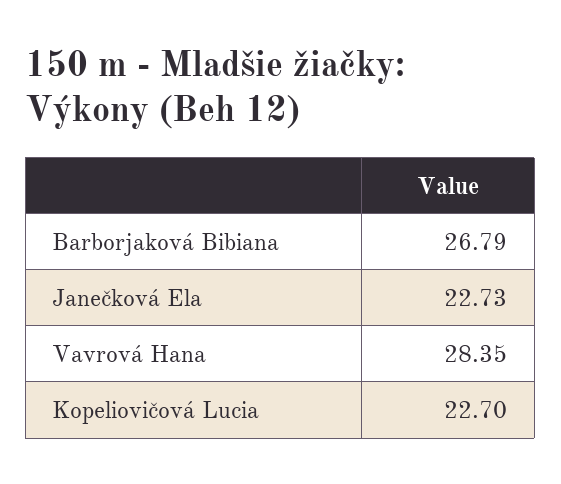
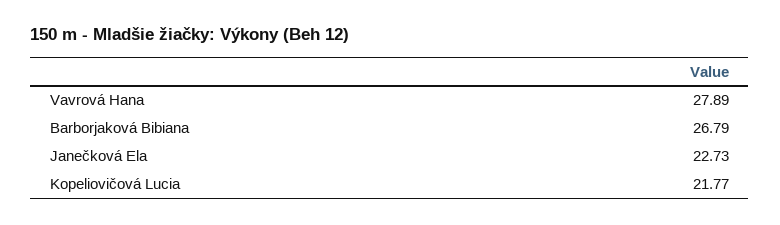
  {
    "Barborjaková Bibiana": 26.79,
    "Janečková Ela": 22.73,
-   "Vavrová Hana": 28.35,
+   "Vavrová Hana": 27.89,
-   "Kopeliovičová Lucia": 22.7
+   "Kopeliovičová Lucia": 21.77
  }

